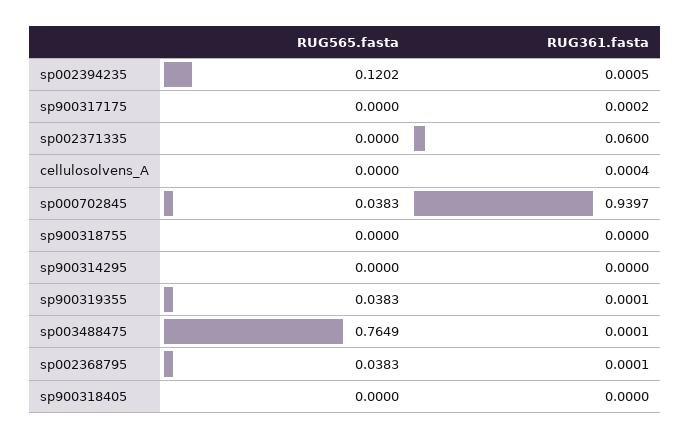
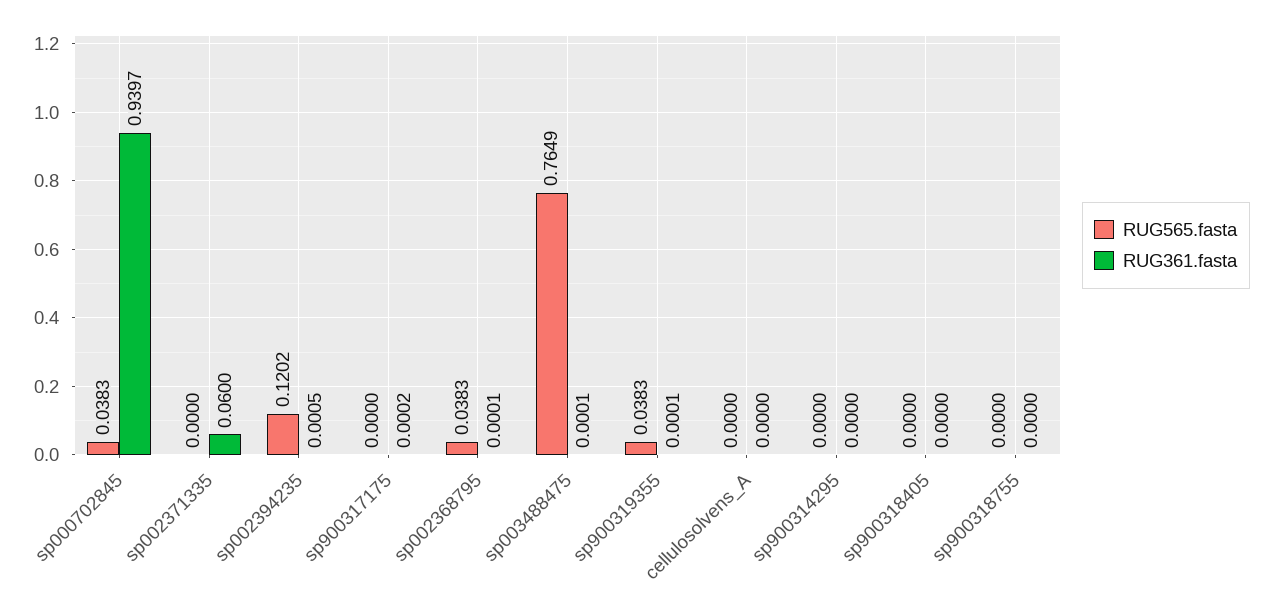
  {
    "RUG565.fasta": {
      "sp002394235": 0.1202,
      "sp900317175": 0,
      "sp002371335": 0,
      "cellulosolvens_A": 0,
      "sp000702845": 0.0383,
      "sp900318755": 0,
      "sp900314295": 0,
      "sp900319355": 0.0383,
      "sp003488475": 0.7649,
      "sp002368795": 0.0383,
      "sp900318405": 0
    },
    "RUG361.fasta": {
      "sp002394235": 0.0005,
      "sp900317175": 0.0002,
      "sp002371335": 0.06,
-     "cellulosolvens_A": 0.0004,
+     "cellulosolvens_A": 0,
      "sp000702845": 0.9397,
      "sp900318755": 0,
      "sp900314295": 0,
      "sp900319355": 0.0001,
      "sp003488475": 0.0001,
      "sp002368795": 0.0001,
      "sp900318405": 0
    }
  }

